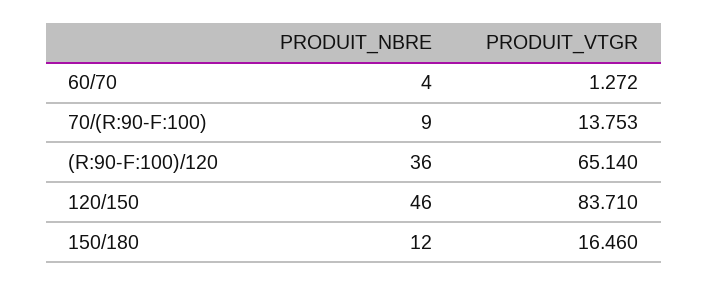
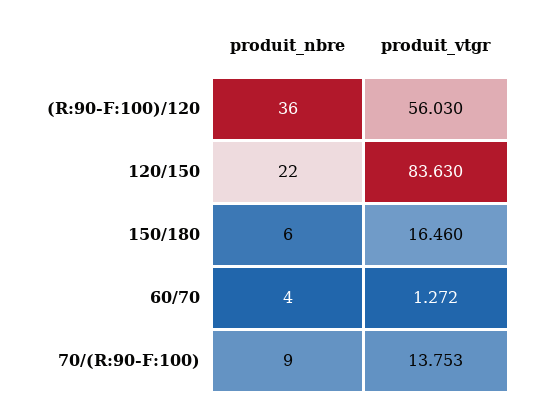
  {
    "PRODUIT_NBRE": {
      "60/70": 4,
      "70/(R:90-F:100)": 9,
      "(R:90-F:100)/120": 36,
-     "120/150": 46,
+     "120/150": 22,
-     "150/180": 12
+     "150/180": 6
    },
    "PRODUIT_VTGR": {
      "60/70": 1.272,
      "70/(R:90-F:100)": 13.753,
-     "(R:90-F:100)/120": 65.14,
+     "(R:90-F:100)/120": 56.03,
-     "120/150": 83.71,
+     "120/150": 83.63,
      "150/180": 16.46
    }
  }

